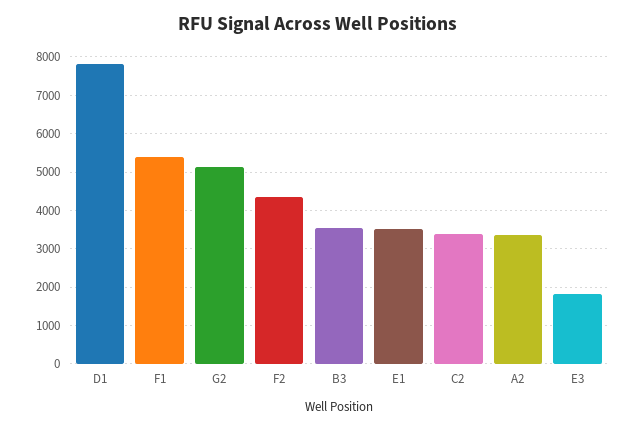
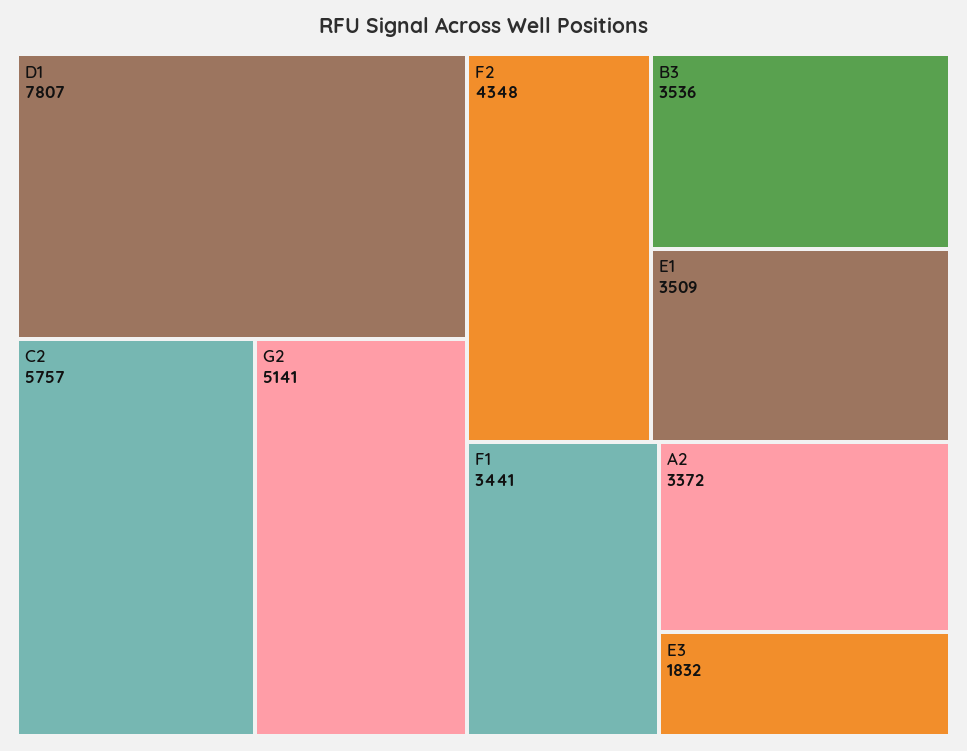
  {
    "D1": 7807,
-   "F1": 5400,
+   "F1": 3441,
    "G2": 5141,
    "F2": 4348,
    "B3": 3536,
    "E1": 3509,
-   "C2": 3400,
+   "C2": 5757,
    "A2": 3372,
    "E3": 1832
  }

